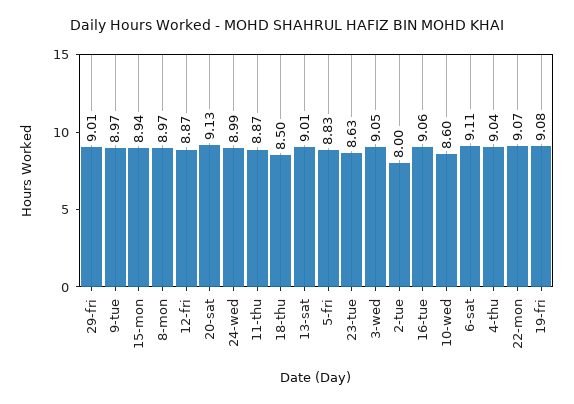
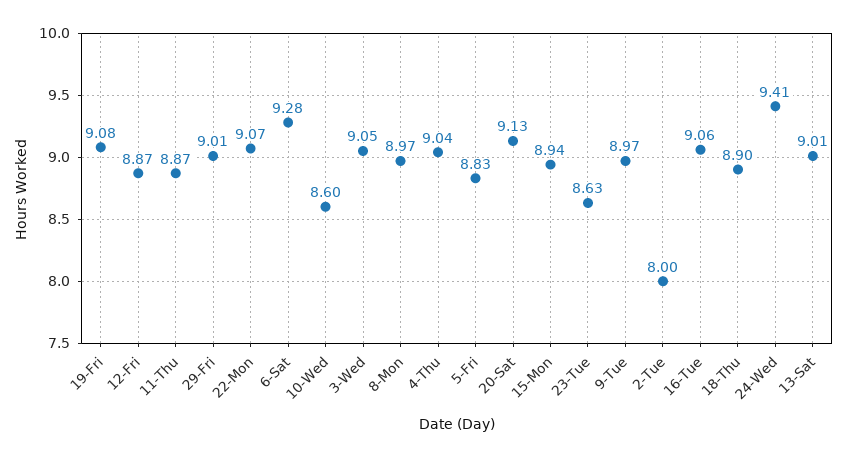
  {
    "29-fri": 9.01,
    "9-tue": 8.97,
    "15-mon": 8.94,
    "8-mon": 8.97,
    "12-fri": 8.87,
    "20-sat": 9.13,
-   "24-wed": 8.99,
+   "24-wed": 9.41,
    "11-thu": 8.87,
-   "18-thu": 8.5,
+   "18-thu": 8.9,
    "13-sat": 9.01,
    "5-fri": 8.83,
    "23-tue": 8.63,
    "3-wed": 9.05,
    "2-tue": 8,
    "16-tue": 9.06,
    "10-wed": 8.6,
-   "6-sat": 9.11,
+   "6-sat": 9.28,
    "4-thu": 9.04,
    "22-mon": 9.07,
    "19-fri": 9.08
  }

